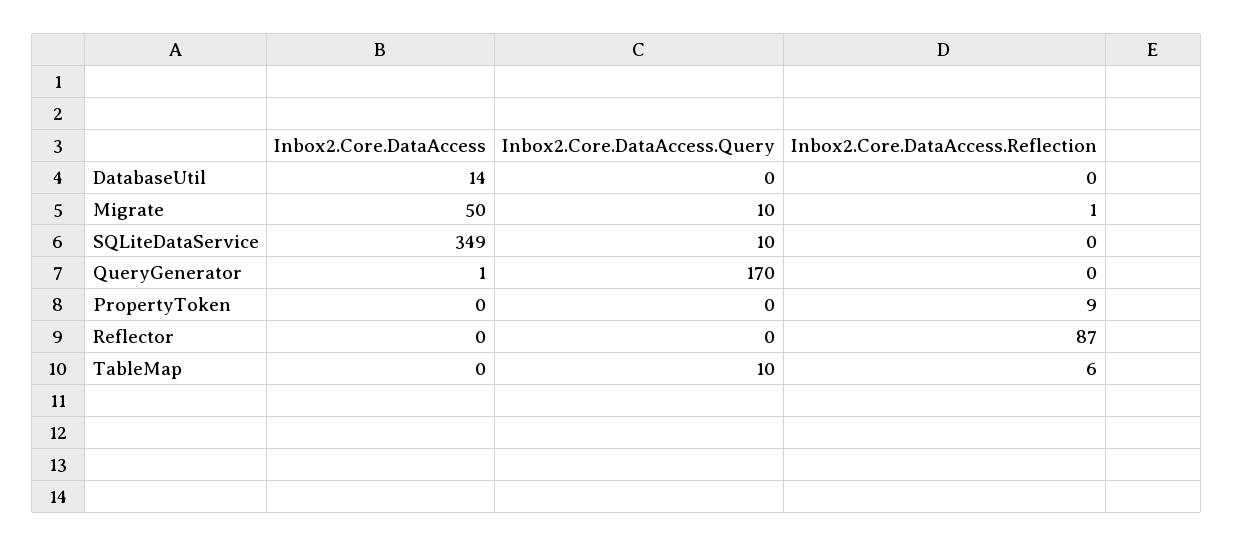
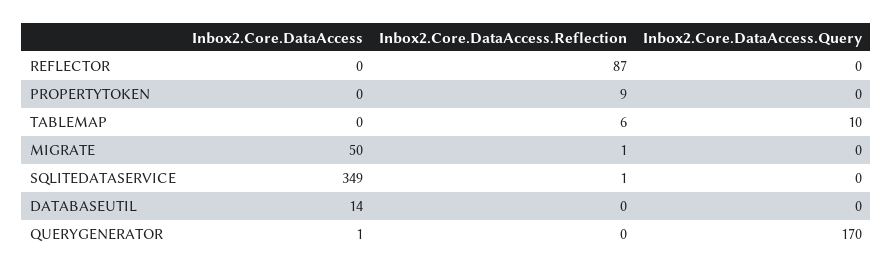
  {
    "Inbox2.Core.DataAccess": {
      "DatabaseUtil": 14,
      "Migrate": 50,
      "SQLiteDataService": 349,
      "QueryGenerator": 1,
      "PropertyToken": 0,
      "Reflector": 0,
      "TableMap": 0
    },
    "Inbox2.Core.DataAccess.Query": {
      "DatabaseUtil": 0,
-     "Migrate": 10,
+     "Migrate": 0,
-     "SQLiteDataService": 10,
+     "SQLiteDataService": 0,
      "QueryGenerator": 170,
      "PropertyToken": 0,
      "Reflector": 0,
      "TableMap": 10
    },
    "Inbox2.Core.DataAccess.Reflection": {
      "DatabaseUtil": 0,
      "Migrate": 1,
-     "SQLiteDataService": 0,
+     "SQLiteDataService": 1,
      "QueryGenerator": 0,
      "PropertyToken": 9,
      "Reflector": 87,
      "TableMap": 6
    }
  }

